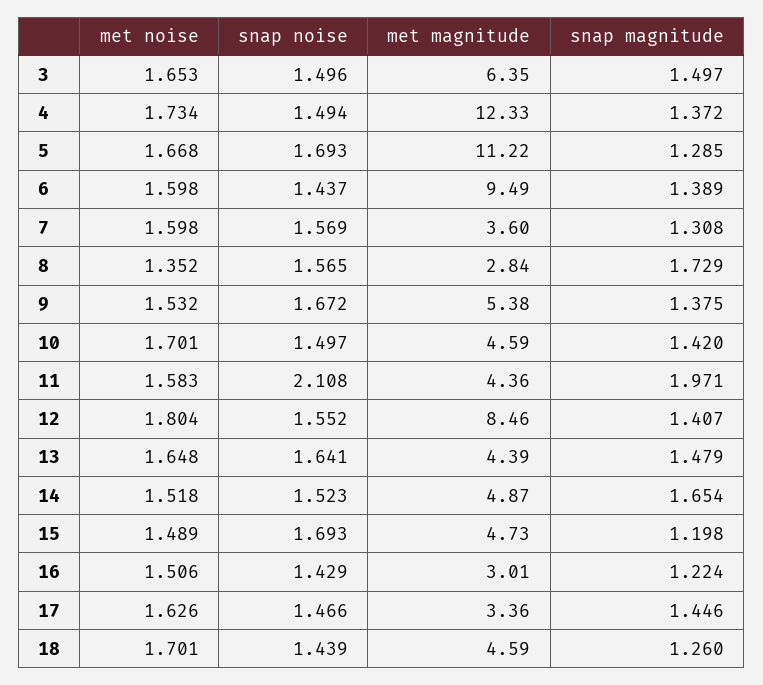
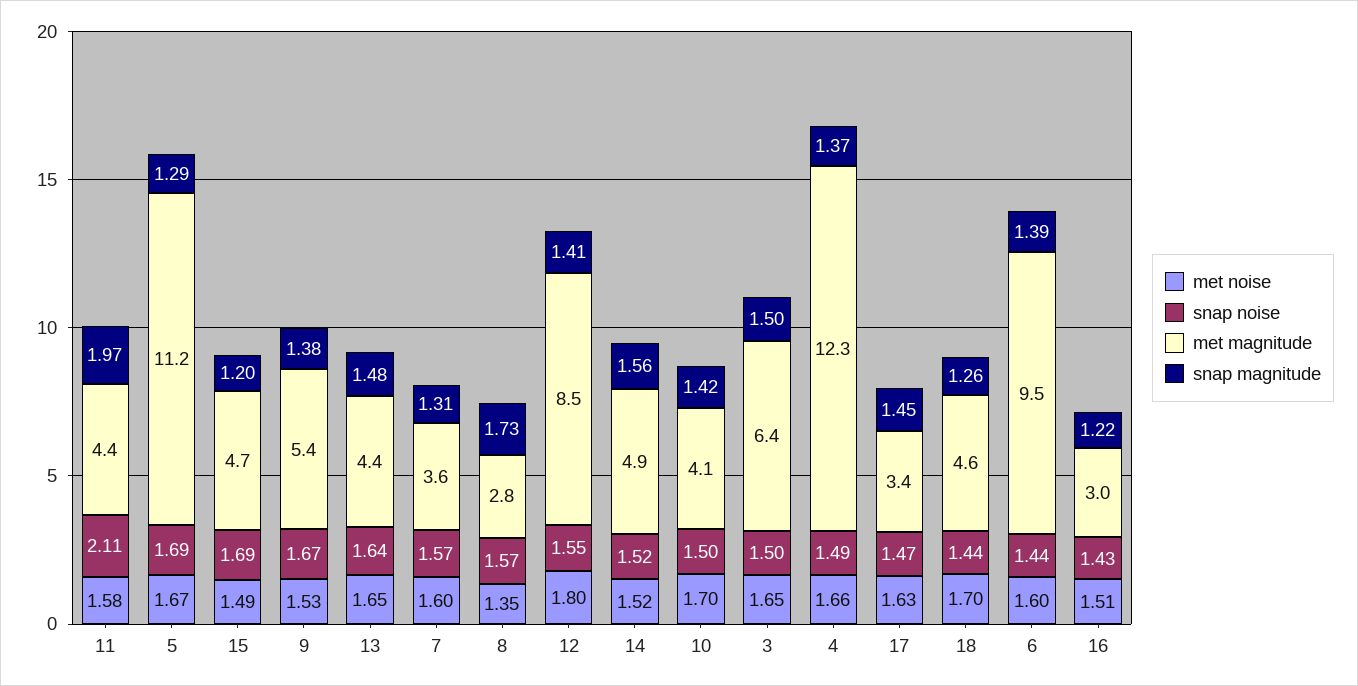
  {
    "met noise": {
      "3": 1.653,
-     "4": 1.734,
+     "4": 1.66,
      "5": 1.668,
      "6": 1.598,
      "7": 1.598,
      "8": 1.352,
      "9": 1.532,
      "10": 1.701,
      "11": 1.583,
      "12": 1.804,
      "13": 1.648,
      "14": 1.518,
      "15": 1.489,
      "16": 1.506,
      "17": 1.626,
      "18": 1.701
    },
    "snap noise": {
      "3": 1.496,
      "4": 1.494,
      "5": 1.693,
      "6": 1.437,
      "7": 1.569,
      "8": 1.565,
      "9": 1.672,
      "10": 1.497,
      "11": 2.108,
      "12": 1.552,
      "13": 1.641,
      "14": 1.523,
      "15": 1.693,
      "16": 1.429,
      "17": 1.466,
      "18": 1.439
    },
    "met magnitude": {
      "3": 6.35,
      "4": 12.33,
      "5": 11.22,
      "6": 9.49,
      "7": 3.6,
      "8": 2.84,
      "9": 5.38,
-     "10": 4.59,
+     "10": 4.1,
      "11": 4.36,
      "12": 8.46,
      "13": 4.39,
      "14": 4.87,
      "15": 4.73,
      "16": 3.01,
      "17": 3.36,
      "18": 4.59
    },
    "snap magnitude": {
      "3": 1.497,
      "4": 1.372,
      "5": 1.285,
      "6": 1.389,
      "7": 1.308,
      "8": 1.729,
      "9": 1.375,
      "10": 1.42,
      "11": 1.971,
      "12": 1.407,
      "13": 1.479,
-     "14": 1.654,
+     "14": 1.56,
      "15": 1.198,
      "16": 1.224,
      "17": 1.446,
      "18": 1.26
    }
  }

